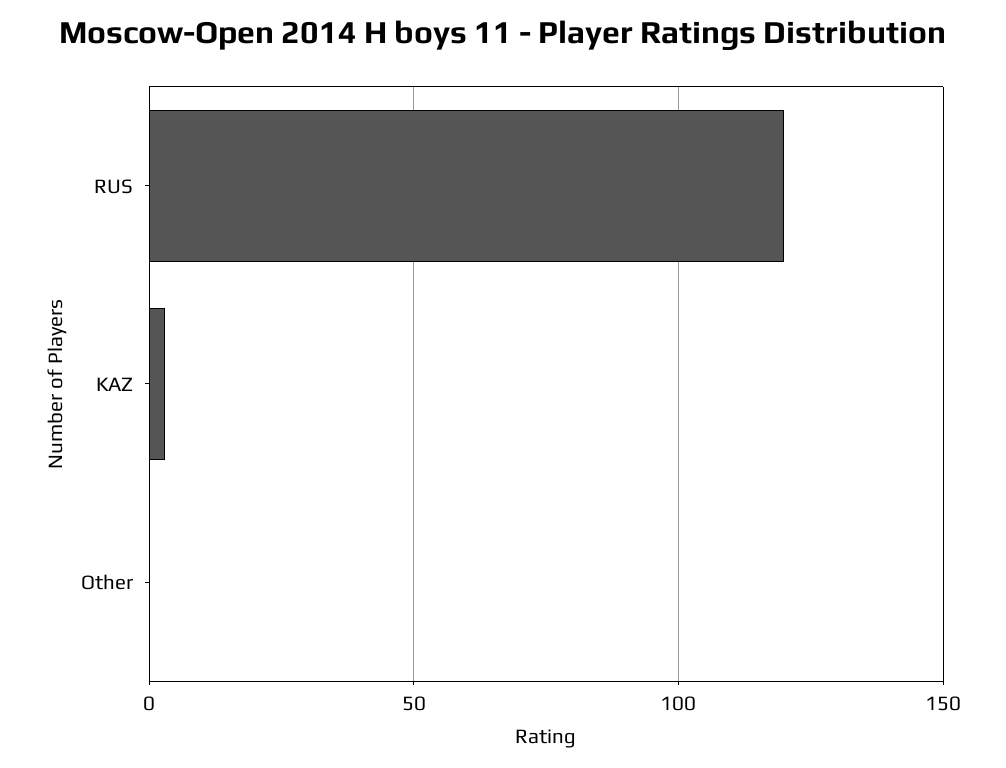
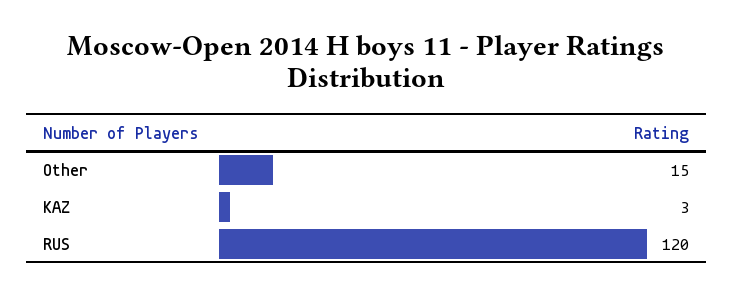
  {
    "RUS": 120,
    "KAZ": 3,
-   "Other": 0
+   "Other": 15
  }

